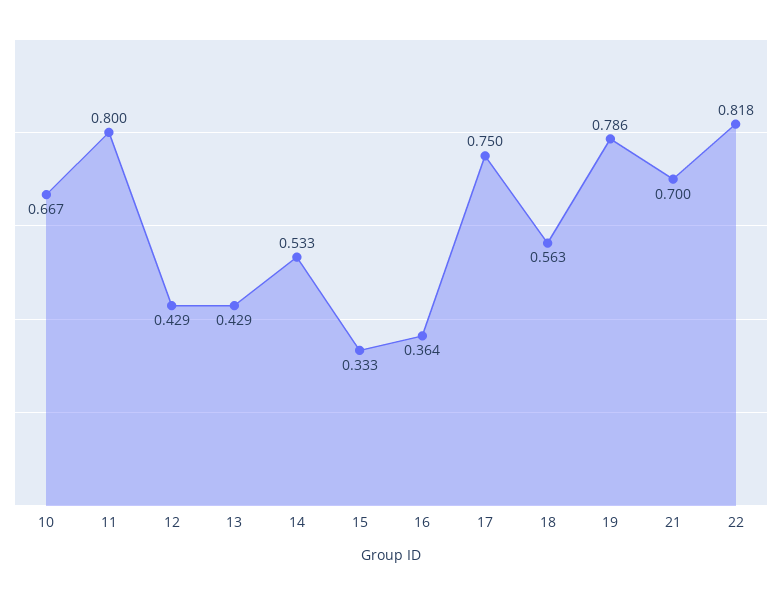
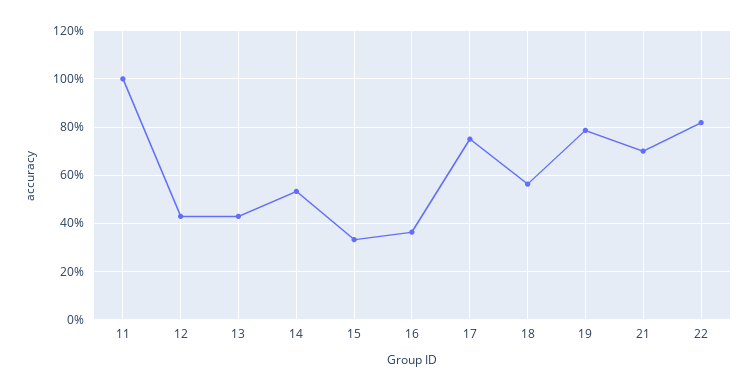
  {
-   "10": 0.667,
-   "11": 0.8,
+   "11": 1,
    "12": 0.429,
    "13": 0.429,
    "14": 0.533,
    "15": 0.333,
    "16": 0.364,
    "17": 0.75,
    "18": 0.563,
    "19": 0.786,
    "21": 0.7,
    "22": 0.818
  }

